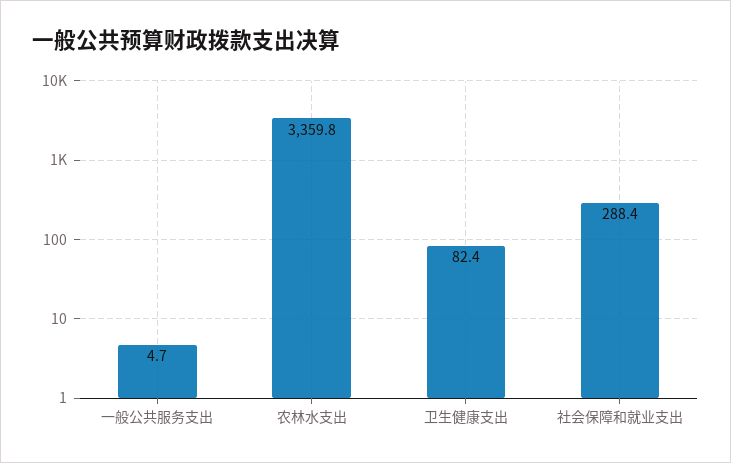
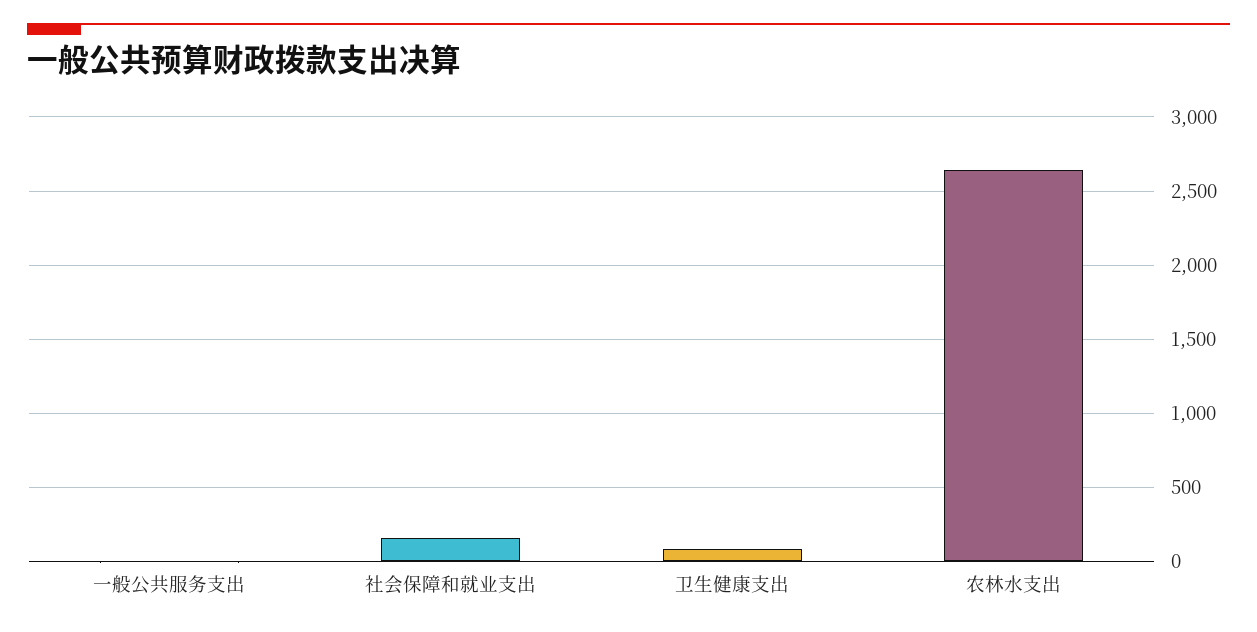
  {
    "一般公共服务支出": 4.7,
-   "农林水支出": 3359.8,
+   "农林水支出": 2650,
    "卫生健康支出": 82.4,
-   "社会保障和就业支出": 288.4
+   "社会保障和就业支出": 150
  }

